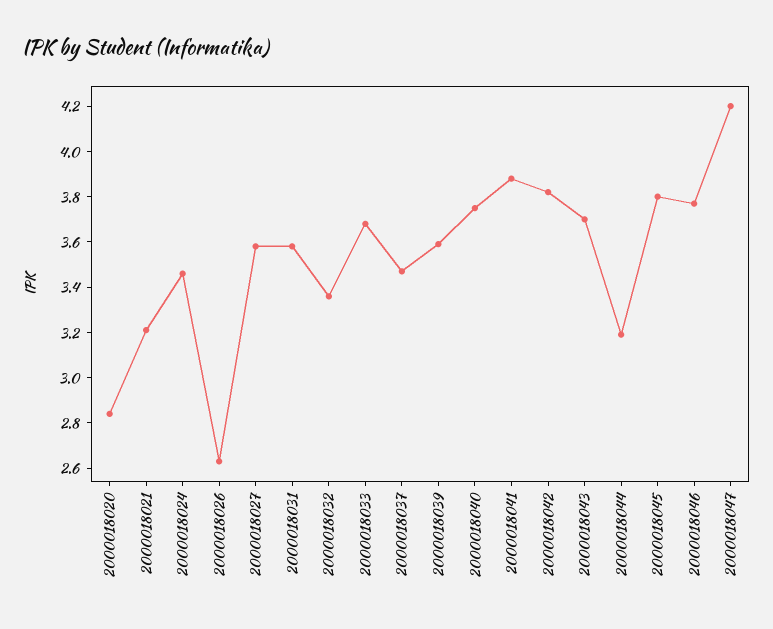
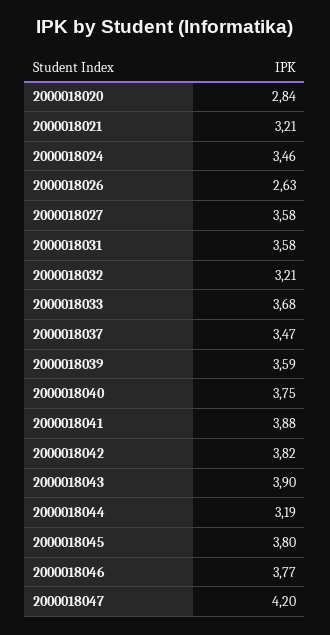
  {
    "2000018020": 2.84,
    "2000018021": 3.21,
    "2000018024": 3.46,
    "2000018026": 2.63,
    "2000018027": 3.58,
    "2000018031": 3.58,
-   "2000018032": 3.35,
+   "2000018032": 3.21,
    "2000018033": 3.68,
    "2000018037": 3.47,
    "2000018039": 3.59,
    "2000018040": 3.75,
    "2000018041": 3.88,
    "2000018042": 3.82,
-   "2000018043": 3.7,
+   "2000018043": 3.9,
    "2000018044": 3.19,
    "2000018045": 3.8,
    "2000018046": 3.77,
    "2000018047": 4.2
  }

